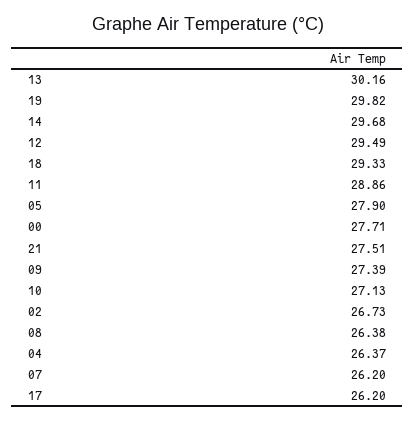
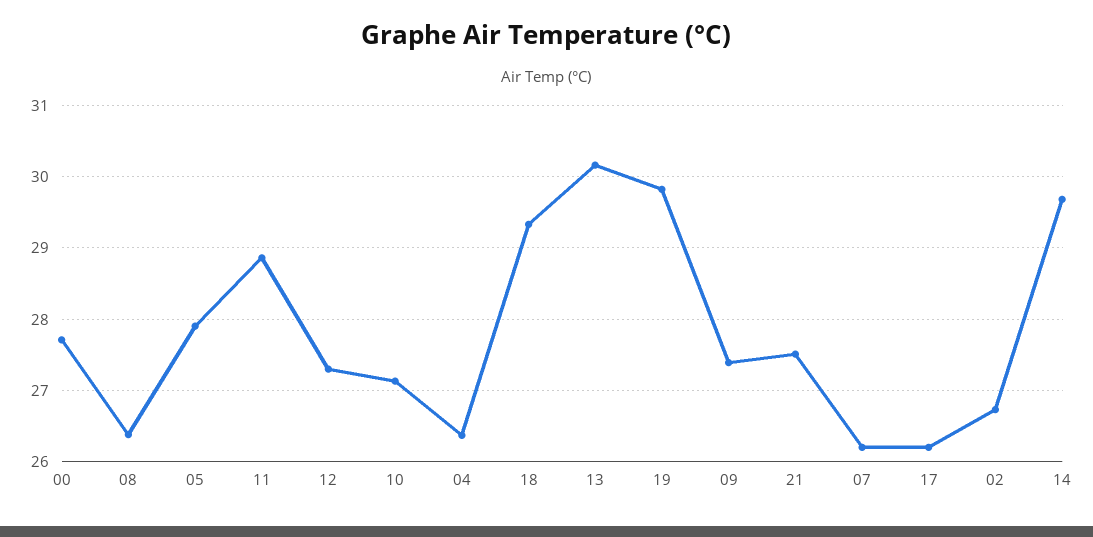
  {
    "13": 30.16,
    "19": 29.82,
    "14": 29.68,
-   "12": 29.49,
+   "12": 27.3,
    "18": 29.33,
    "11": 28.86,
    "05": 27.9,
    "00": 27.71,
    "21": 27.51,
    "09": 27.39,
    "10": 27.13,
    "02": 26.73,
    "08": 26.38,
    "04": 26.37,
    "07": 26.2,
    "17": 26.2
  }

